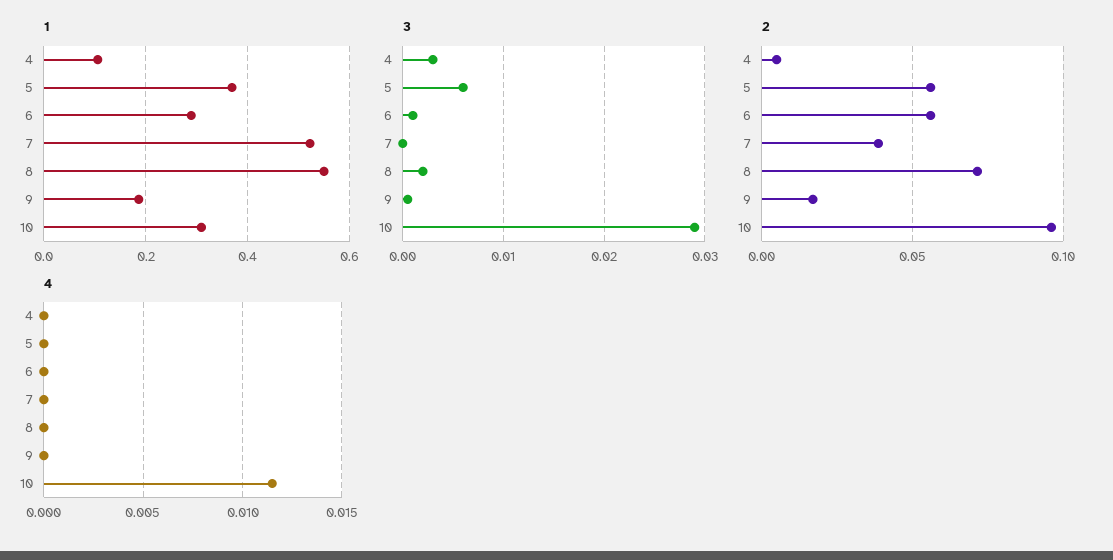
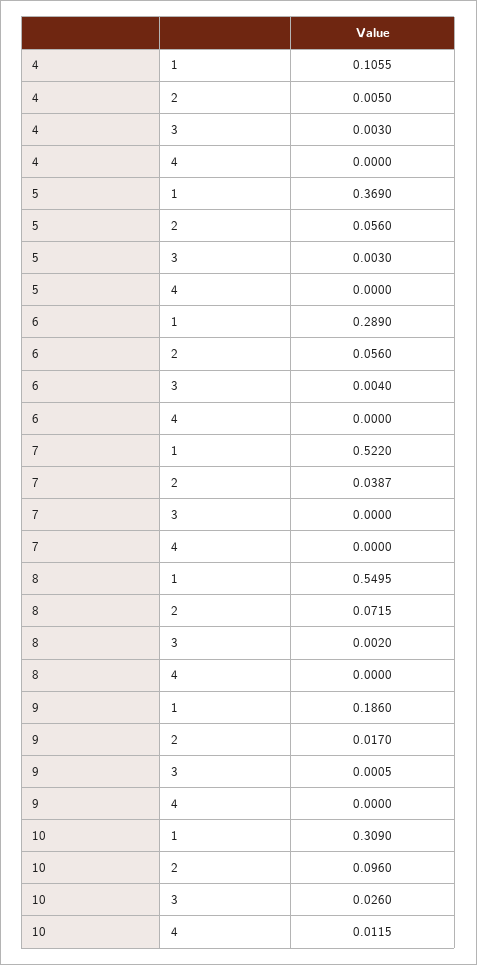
  {
    "1": {
      "4": 0.1055,
      "5": 0.369,
      "6": 0.289,
      "7": 0.522,
      "8": 0.5495,
      "9": 0.186,
      "10": 0.309
    },
    "3": {
      "4": 0.003,
-     "5": 0.006,
+     "5": 0.003,
-     "6": 0.001,
+     "6": 0.004,
      "7": 0,
      "8": 0.002,
      "9": 0.0005,
-     "10": 0.029
+     "10": 0.026
    },
    "2": {
      "4": 0.005,
      "5": 0.056,
      "6": 0.056,
      "7": 0.0387,
      "8": 0.0715,
      "9": 0.017,
      "10": 0.096
    },
    "4": {
      "4": 0,
      "5": 0,
      "6": 0,
      "7": 0,
      "8": 0,
      "9": 0,
      "10": 0.0115
    }
  }

